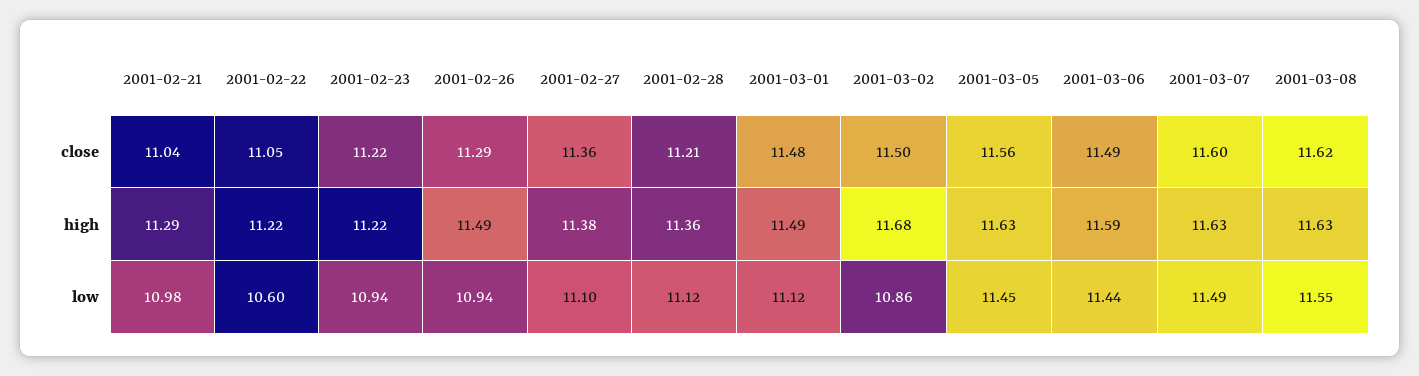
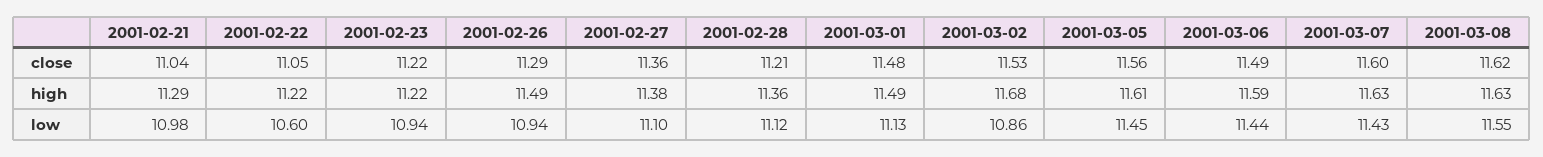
  {
    "2001-02-21": {
      "close": 11.04,
      "high": 11.29,
      "low": 10.98
    },
    "2001-02-22": {
      "close": 11.05,
      "high": 11.22,
      "low": 10.6
    },
    "2001-02-23": {
      "close": 11.22,
      "high": 11.22,
      "low": 10.94
    },
    "2001-02-26": {
      "close": 11.29,
      "high": 11.49,
      "low": 10.94
    },
    "2001-02-27": {
      "close": 11.36,
      "high": 11.38,
      "low": 11.1
    },
    "2001-02-28": {
      "close": 11.21,
      "high": 11.36,
      "low": 11.12
    },
    "2001-03-01": {
      "close": 11.48,
      "high": 11.49,
-     "low": 11.12
+     "low": 11.13
    },
    "2001-03-02": {
-     "close": 11.5,
+     "close": 11.53,
      "high": 11.68,
      "low": 10.86
    },
    "2001-03-05": {
      "close": 11.56,
-     "high": 11.63,
+     "high": 11.61,
      "low": 11.45
    },
    "2001-03-06": {
      "close": 11.49,
      "high": 11.59,
      "low": 11.44
    },
    "2001-03-07": {
      "close": 11.6,
      "high": 11.63,
-     "low": 11.49
+     "low": 11.43
    },
    "2001-03-08": {
      "close": 11.62,
      "high": 11.63,
      "low": 11.55
    }
  }

